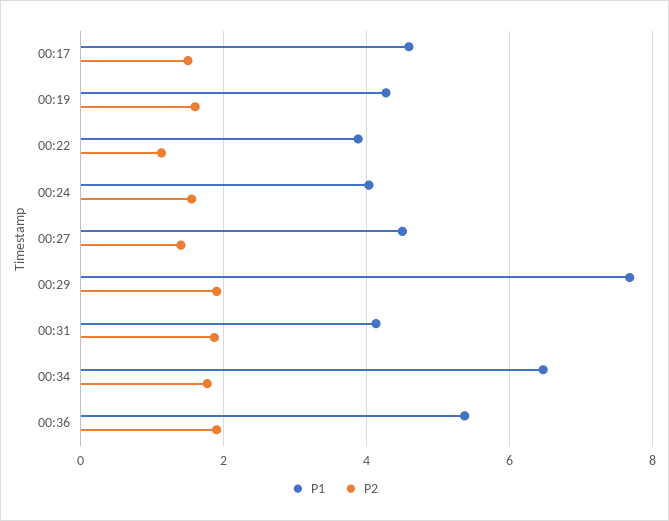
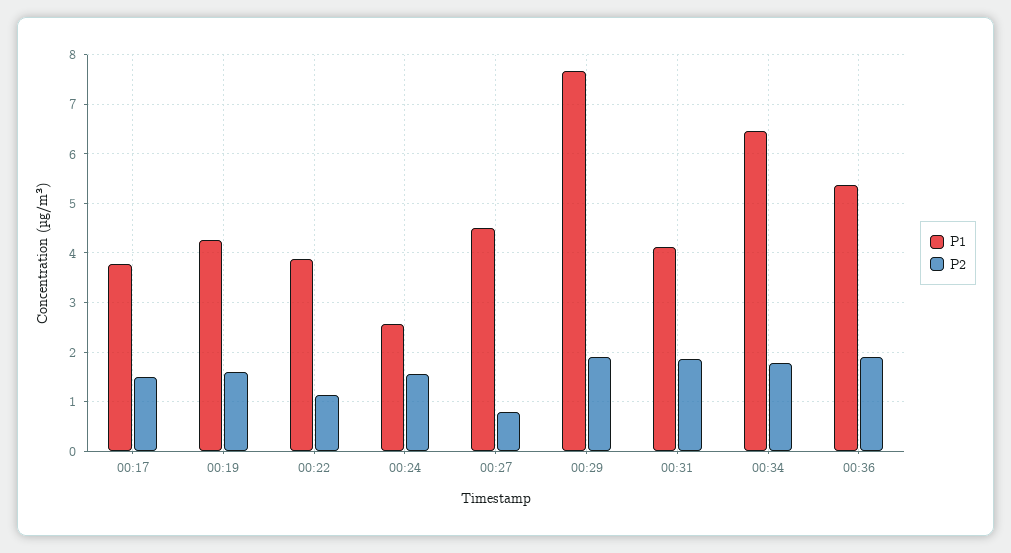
  {
    "P1": {
-     "00:17": 4.6,
+     "00:17": 3.8,
      "00:19": 4.2,
      "00:22": 3.8,
-     "00:24": 4,
+     "00:24": 2.6,
      "00:27": 4.6,
      "00:29": 7.6,
      "00:31": 4.2,
      "00:34": 6.4,
      "00:36": 5.4
    },
    "P2": {
      "00:17": 1.6,
      "00:19": 1.6,
      "00:22": 1.2,
      "00:24": 1.6,
-     "00:27": 1.4,
+     "00:27": 0.8,
      "00:29": 2,
      "00:31": 1.8,
      "00:34": 1.8,
      "00:36": 2
    }
  }

